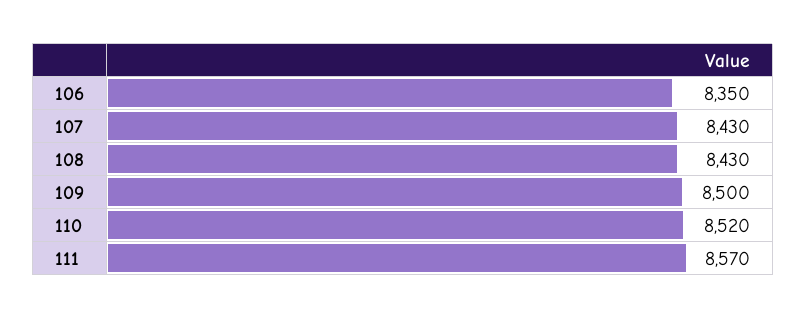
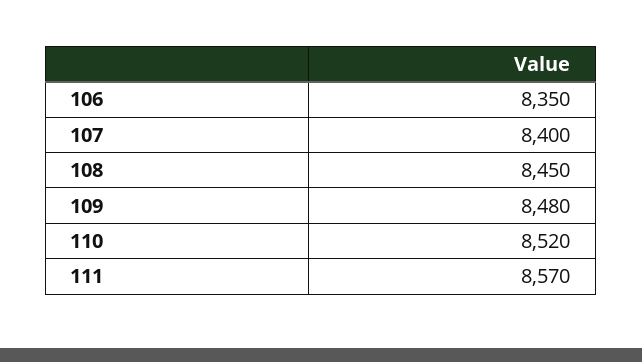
  {
    "106": 8350,
-   "107": 8430,
+   "107": 8400,
-   "108": 8430,
+   "108": 8450,
-   "109": 8500,
+   "109": 8480,
    "110": 8520,
    "111": 8570
  }

